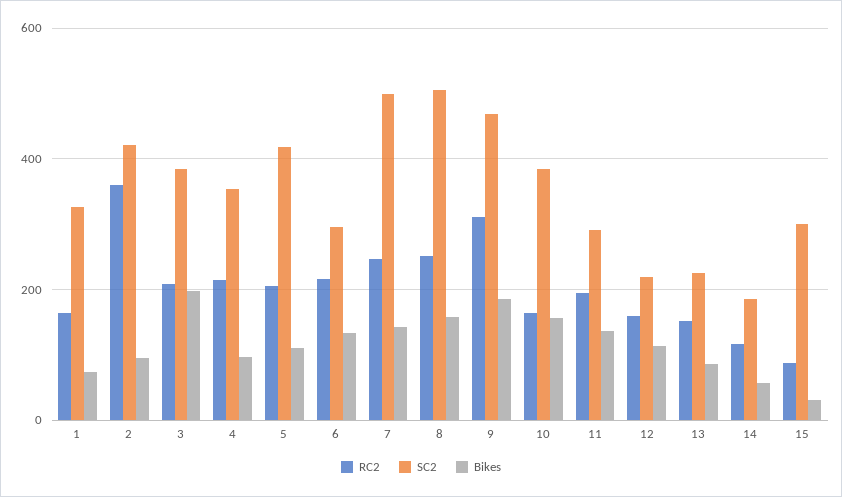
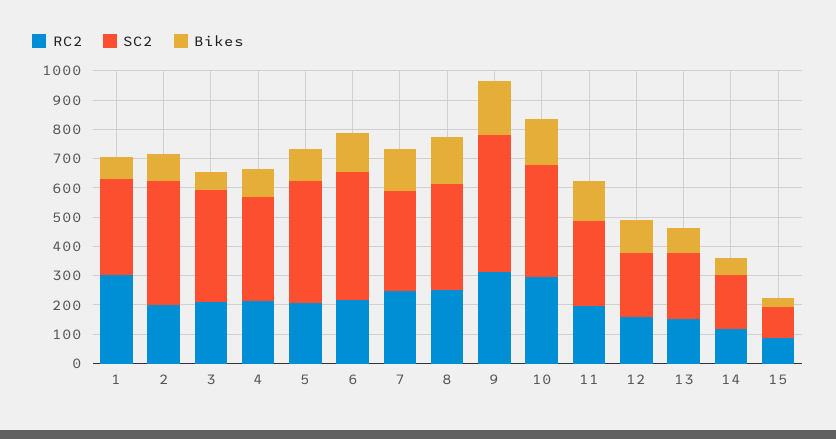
  {
    "RC2": {
-     "1": 160,
+     "1": 300,
-     "2": 360,
+     "2": 200,
      "3": 200,
      "4": 220,
      "5": 200,
      "6": 220,
      "7": 240,
      "8": 260,
      "9": 320,
-     "10": 160,
+     "10": 300,
      "11": 200,
      "12": 160,
      "13": 160,
      "14": 120,
      "15": 80
    },
    "SC2": {
      "1": 320,
      "2": 420,
      "3": 380,
      "4": 360,
      "5": 420,
-     "6": 300,
+     "6": 450,
-     "7": 500,
+     "7": 350,
-     "8": 500,
+     "8": 350,
      "9": 460,
      "10": 380,
      "11": 300,
      "12": 220,
      "13": 220,
      "14": 180,
-     "15": 300
+     "15": 100
    },
    "Bikes": {
      "1": 80,
      "2": 100,
-     "3": 200,
+     "3": 50,
      "4": 100,
      "5": 120,
      "6": 140,
      "7": 140,
      "8": 160,
      "9": 180,
      "10": 160,
      "11": 140,
      "12": 120,
      "13": 80,
      "14": 60,
      "15": 40
    }
  }

